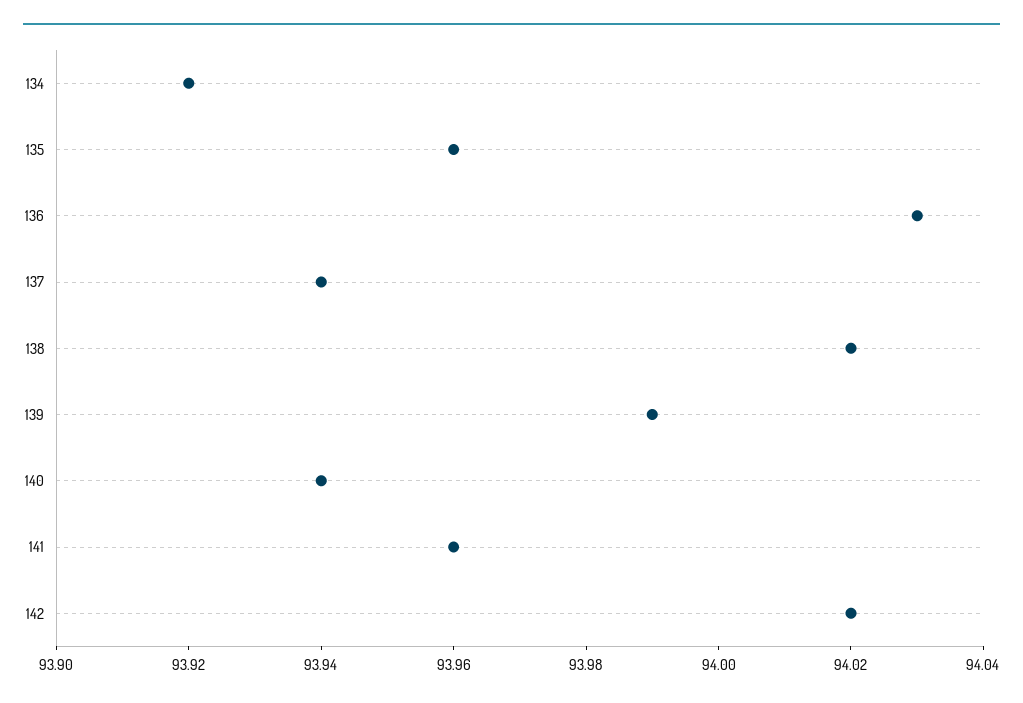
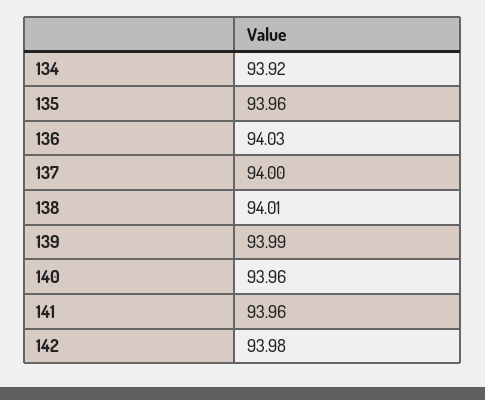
  {
    "134": 93.92,
    "135": 93.96,
    "136": 94.03,
-   "137": 93.94,
+   "137": 94,
-   "138": 94.02,
+   "138": 94.01,
    "139": 93.99,
-   "140": 93.94,
+   "140": 93.96,
    "141": 93.96,
-   "142": 94.02
+   "142": 93.98
  }

